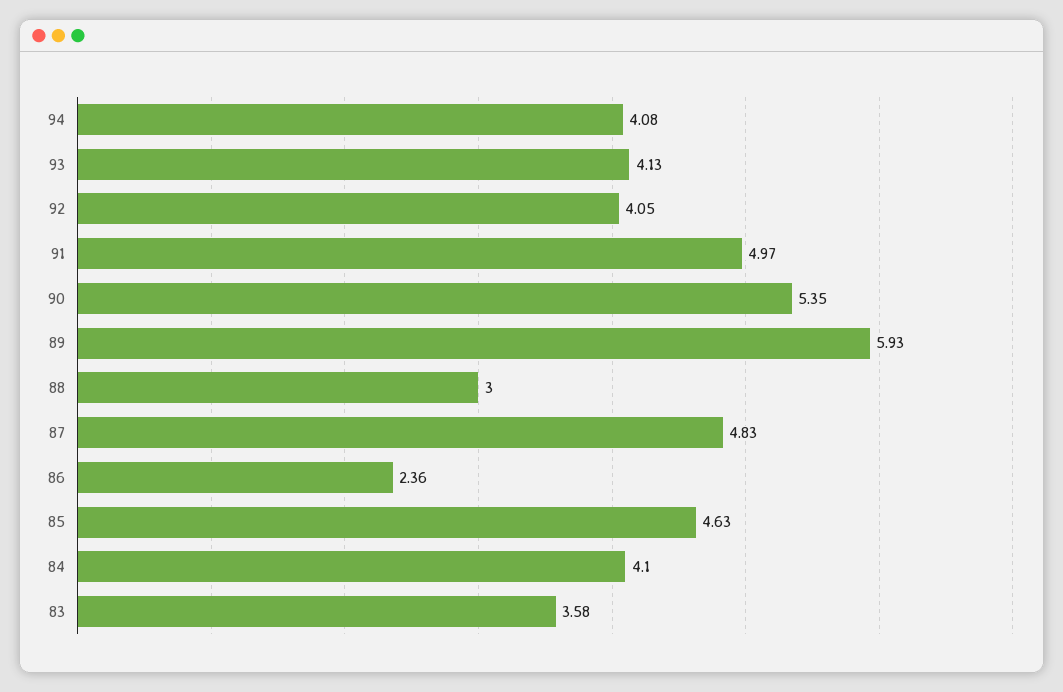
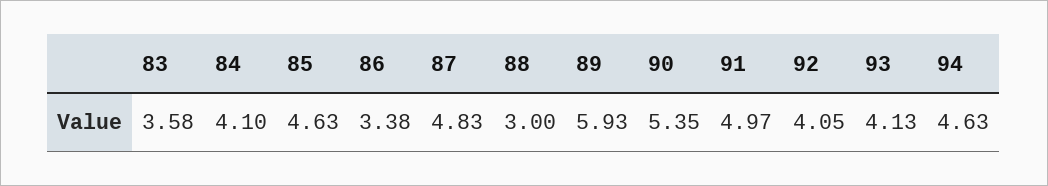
  {
-   "94": 4.08,
+   "94": 4.63,
    "93": 4.13,
    "92": 4.05,
    "91": 4.97,
    "90": 5.35,
    "89": 5.93,
    "88": 3,
    "87": 4.83,
-   "86": 2.36,
+   "86": 3.38,
    "85": 4.63,
    "84": 4.1,
    "83": 3.58
  }

